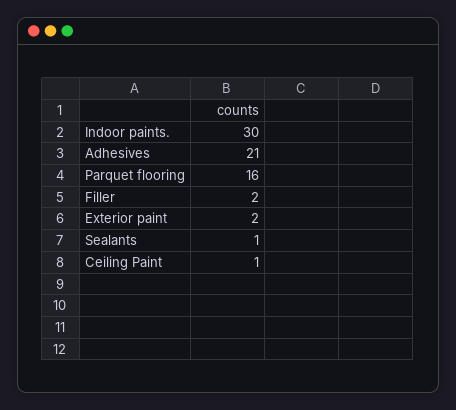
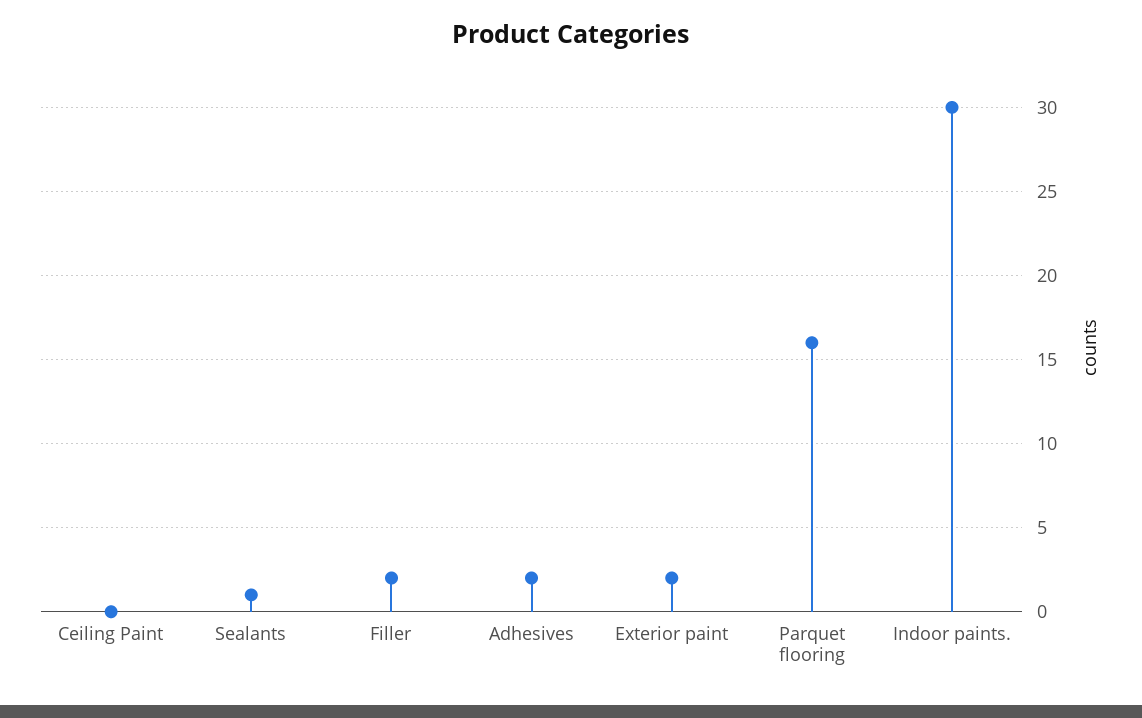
  {
    "Indoor paints.": 30,
-   "Adhesives": 21,
+   "Adhesives": 2,
    "Parquet flooring": 16,
    "Filler": 2,
    "Exterior paint": 2,
    "Sealants": 1,
-   "Ceiling Paint": 1
+   "Ceiling Paint": 0
  }

